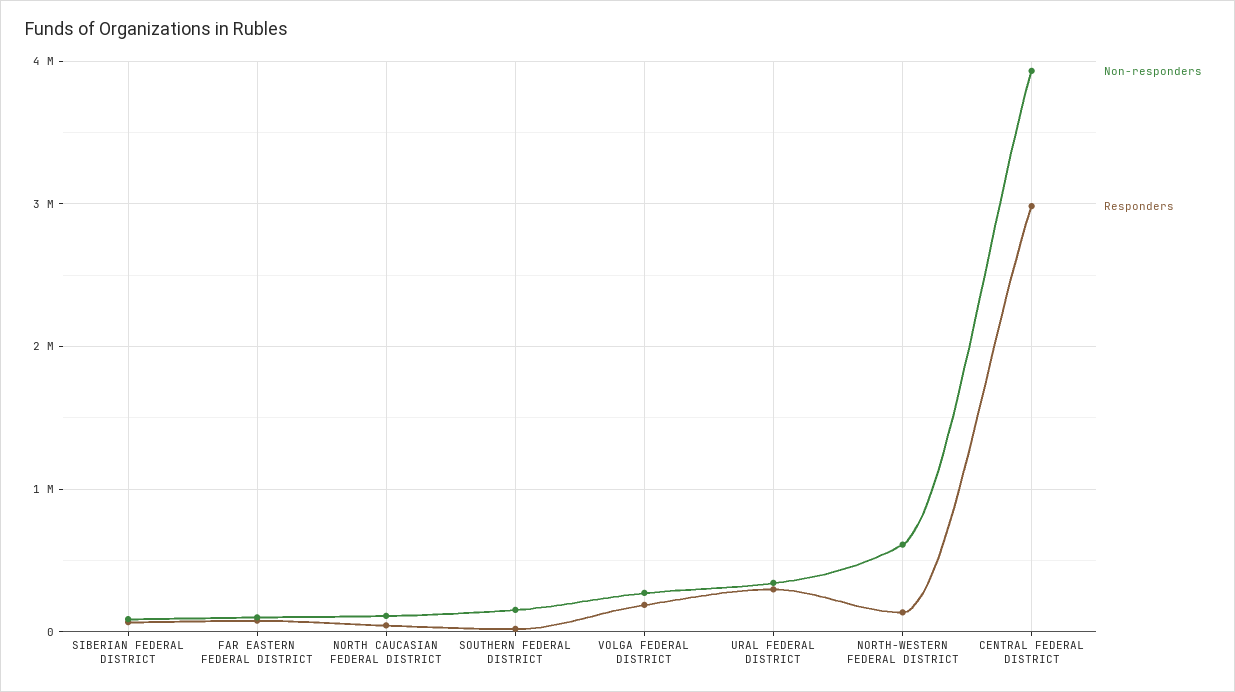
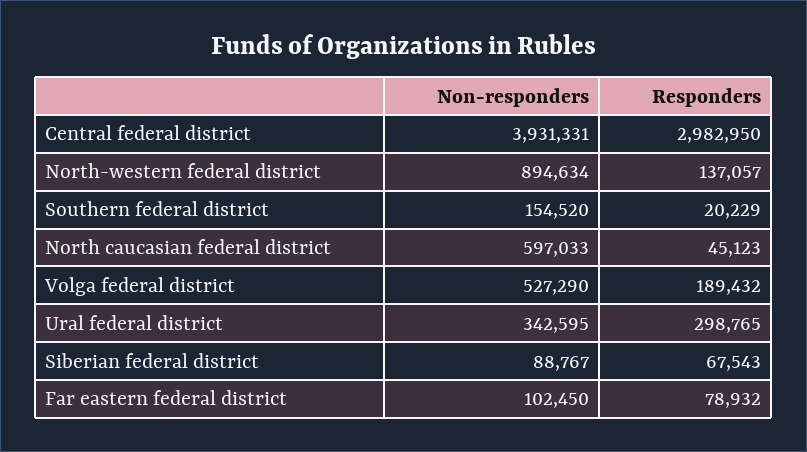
  {
    "Non-responders": {
      "SIBERIAN FEDERAL DISTRICT": 88767,
      "FAR EASTERN FEDERAL DISTRICT": 102450,
-     "NORTH CAUCASIAN FEDERAL DISTRICT": 100000,
+     "NORTH CAUCASIAN FEDERAL DISTRICT": 597033,
      "SOUTHERN FEDERAL DISTRICT": 154520,
-     "VOLGA FEDERAL DISTRICT": 300000,
+     "VOLGA FEDERAL DISTRICT": 527290,
      "URAL FEDERAL DISTRICT": 342595,
-     "NORTH-WESTERN FEDERAL DISTRICT": 600000,
+     "NORTH-WESTERN FEDERAL DISTRICT": 894634,
      "CENTRAL FEDERAL DISTRICT": 3931331
    },
    "Responders": {
      "SIBERIAN FEDERAL DISTRICT": 67543,
      "FAR EASTERN FEDERAL DISTRICT": 78932,
      "NORTH CAUCASIAN FEDERAL DISTRICT": 45123,
      "SOUTHERN FEDERAL DISTRICT": 20229,
      "VOLGA FEDERAL DISTRICT": 189432,
      "URAL FEDERAL DISTRICT": 298765,
      "NORTH-WESTERN FEDERAL DISTRICT": 137057,
      "CENTRAL FEDERAL DISTRICT": 2982950
    }
  }

